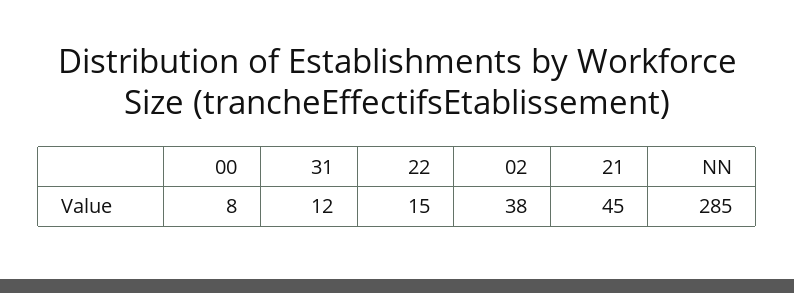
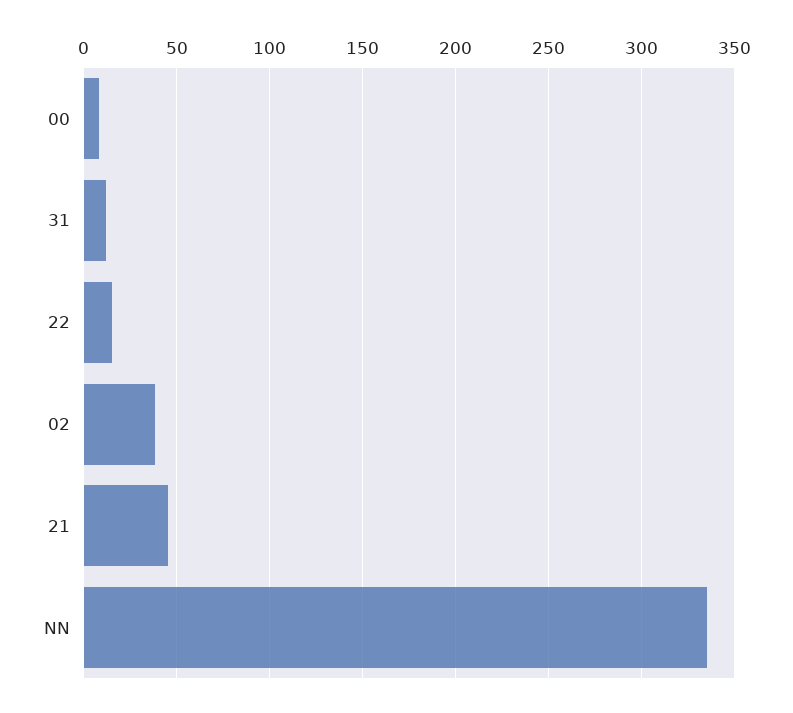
  {
    "00": 8,
    "31": 12,
    "22": 15,
    "02": 38,
    "21": 45,
-   "NN": 285
+   "NN": 335
  }

